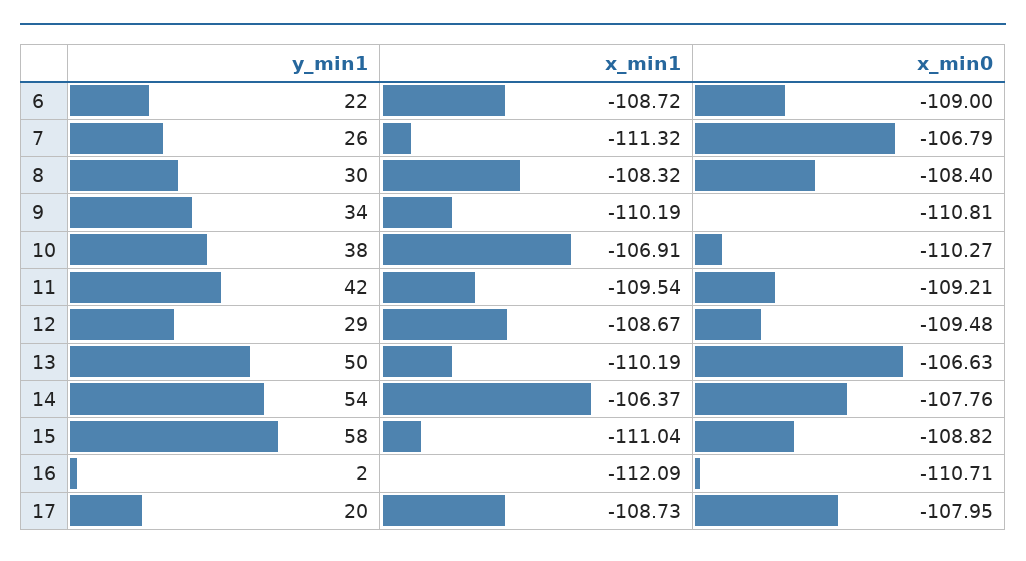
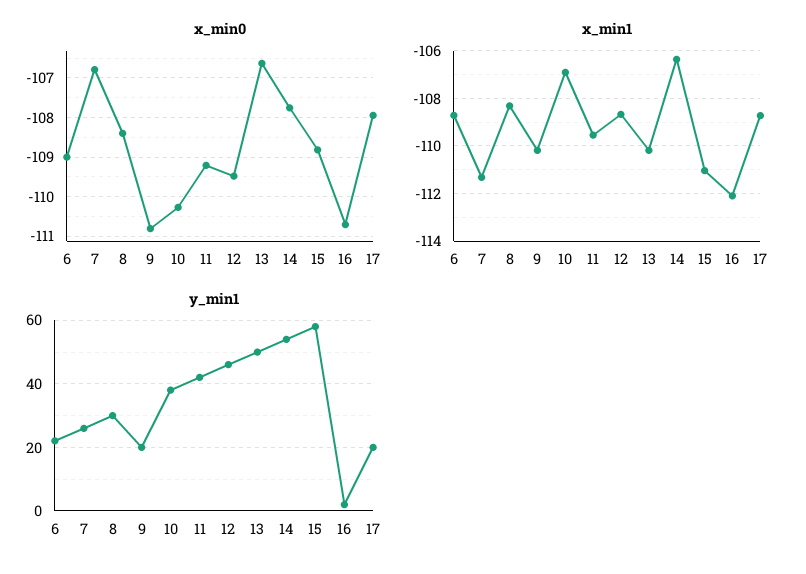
  {
    "y_min1": {
      "6": 22,
      "7": 26,
      "8": 30,
-     "9": 34,
+     "9": 20,
      "10": 38,
      "11": 42,
-     "12": 29,
+     "12": 45,
      "13": 50,
      "14": 54,
      "15": 58,
      "16": 2,
      "17": 20
    },
    "x_min1": {
      "6": -108.72,
      "7": -111.32,
      "8": -108.32,
      "9": -110.19,
      "10": -106.91,
      "11": -109.54,
      "12": -108.67,
      "13": -110.19,
      "14": -106.37,
      "15": -111.04,
      "16": -112.09,
      "17": -108.73
    },
    "x_min0": {
      "6": -109,
      "7": -106.79,
      "8": -108.4,
      "9": -110.81,
      "10": -110.27,
      "11": -109.21,
      "12": -109.48,
      "13": -106.63,
      "14": -107.76,
      "15": -108.82,
      "16": -110.71,
      "17": -107.95
    }
  }

